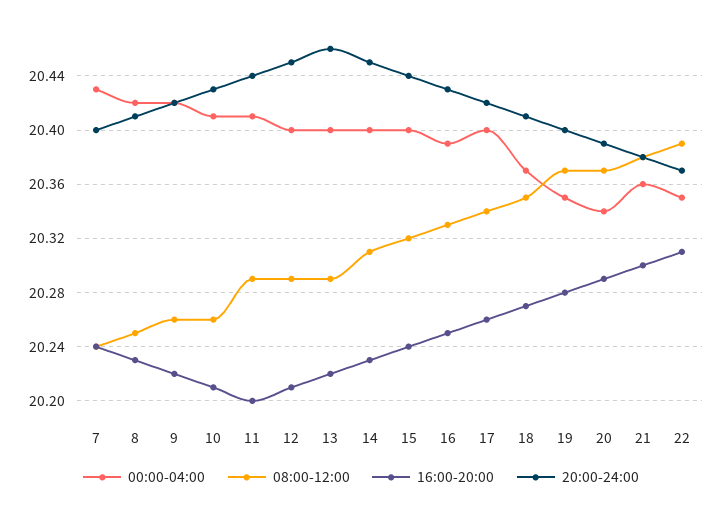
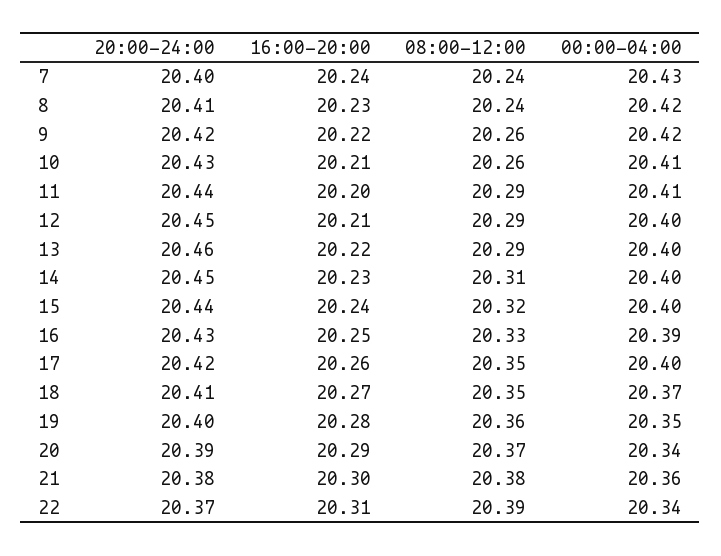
  {
    "00:00-04:00": {
      "7": 20.43,
      "8": 20.42,
      "9": 20.42,
      "10": 20.41,
      "11": 20.41,
      "12": 20.4,
      "13": 20.4,
      "14": 20.4,
      "15": 20.4,
      "16": 20.39,
      "17": 20.4,
      "18": 20.37,
      "19": 20.35,
      "20": 20.34,
      "21": 20.36,
-     "22": 20.35
+     "22": 20.34
    },
    "08:00-12:00": {
      "7": 20.24,
-     "8": 20.25,
+     "8": 20.24,
      "9": 20.26,
      "10": 20.26,
      "11": 20.29,
      "12": 20.29,
      "13": 20.29,
      "14": 20.31,
      "15": 20.32,
      "16": 20.33,
-     "17": 20.34,
+     "17": 20.35,
      "18": 20.35,
-     "19": 20.37,
+     "19": 20.36,
      "20": 20.37,
      "21": 20.38,
      "22": 20.39
    },
    "16:00-20:00": {
      "7": 20.24,
      "8": 20.23,
      "9": 20.22,
      "10": 20.21,
      "11": 20.2,
      "12": 20.21,
      "13": 20.22,
      "14": 20.23,
      "15": 20.24,
      "16": 20.25,
      "17": 20.26,
      "18": 20.27,
      "19": 20.28,
      "20": 20.29,
      "21": 20.3,
      "22": 20.31
    },
    "20:00-24:00": {
      "7": 20.4,
      "8": 20.41,
      "9": 20.42,
      "10": 20.43,
      "11": 20.44,
      "12": 20.45,
      "13": 20.46,
      "14": 20.45,
      "15": 20.44,
      "16": 20.43,
      "17": 20.42,
      "18": 20.41,
      "19": 20.4,
      "20": 20.39,
      "21": 20.38,
      "22": 20.37
    }
  }

